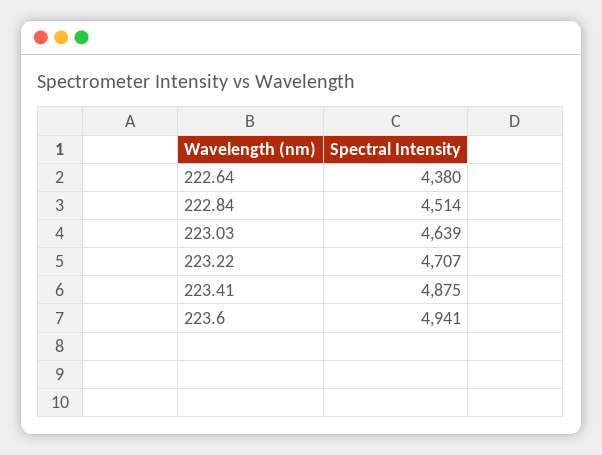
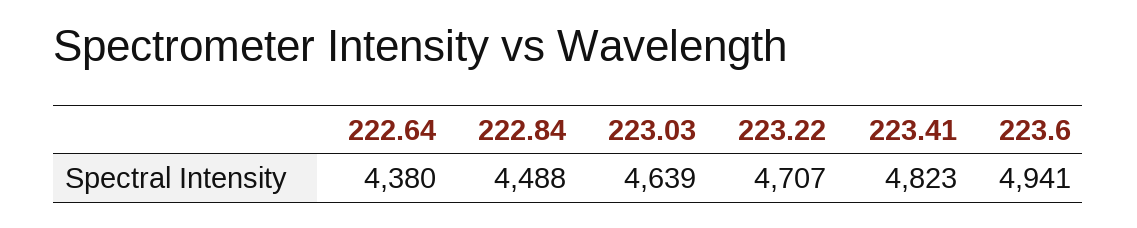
  {
    "222.64": 4380,
-   "222.84": 4514,
+   "222.84": 4488,
    "223.03": 4639,
    "223.22": 4707,
-   "223.41": 4875,
+   "223.41": 4823,
    "223.6": 4941
  }

